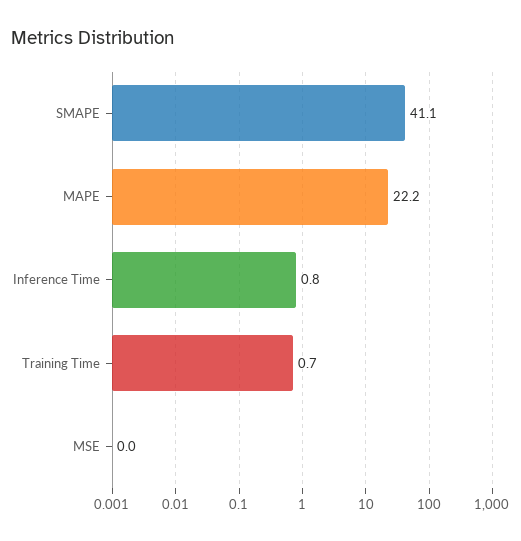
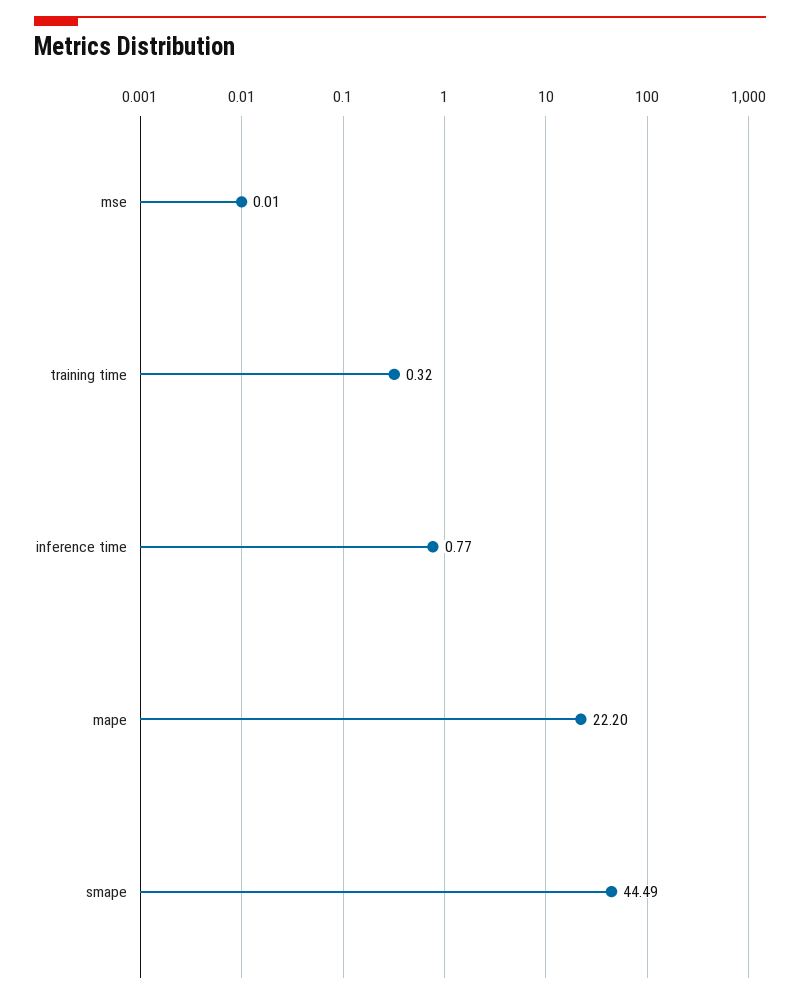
  {
-   "SMAPE": 41.1,
+   "SMAPE": 44.49,
    "MAPE": 22.2,
    "Inference Time": 0.77,
-   "Training Time": 0.7,
+   "Training Time": 0.32,
    "MSE": 0.01
  }

